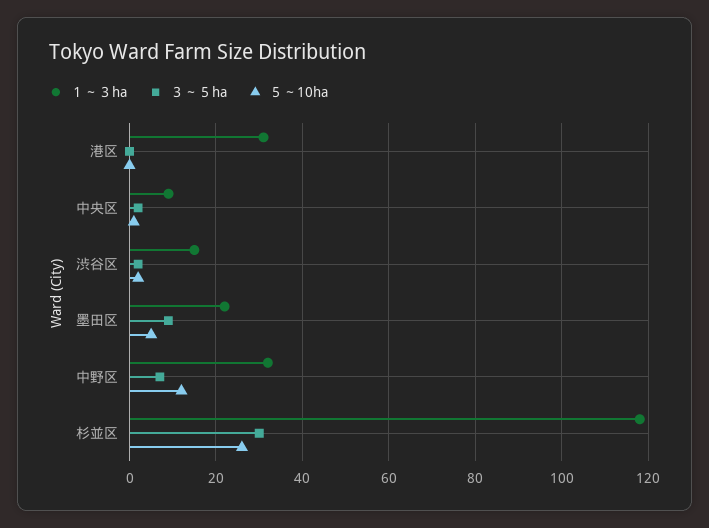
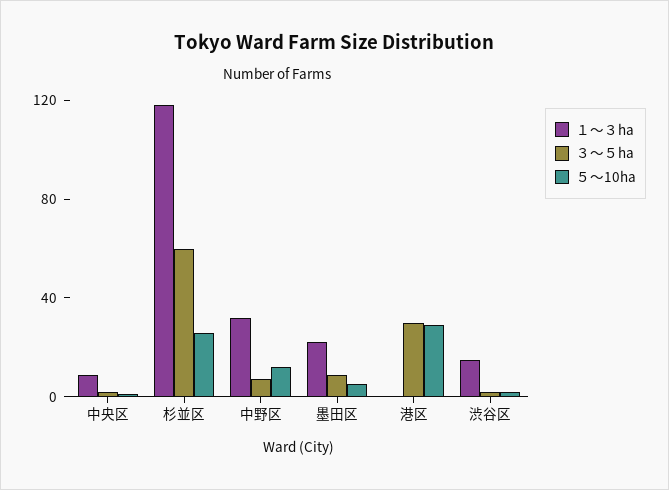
  {
    "１～３ha": {
-     "港区": 30,
+     "港区": 0,
      "中央区": 10,
      "渋谷区": 15,
      "墨田区": 20,
      "中野区": 30,
      "杉並区": 120
    },
    "３～５ha": {
-     "港区": 0,
+     "港区": 30,
      "中央区": 0,
      "渋谷区": 0,
      "墨田区": 10,
      "中野区": 5,
-     "杉並区": 30
+     "杉並区": 60
    },
    "５～10ha": {
-     "港区": 0,
+     "港区": 30,
      "中央区": 0,
      "渋谷区": 0,
      "墨田区": 5,
      "中野区": 10,
      "杉並区": 25
    }
  }

